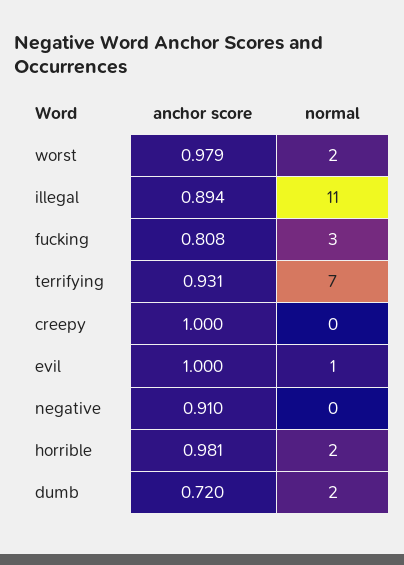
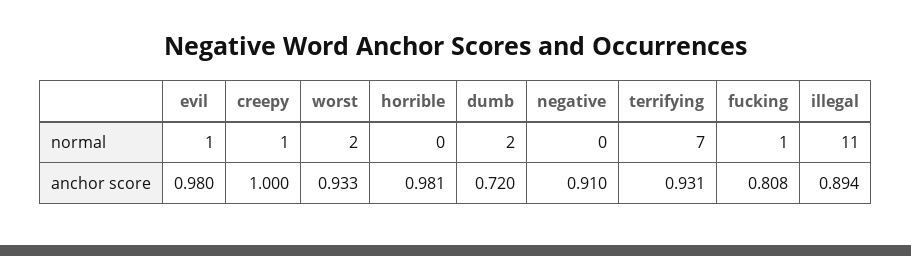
  {
    "anchor score": {
-     "worst": 0.979,
+     "worst": 0.933,
      "illegal": 0.894,
      "fucking": 0.808,
      "terrifying": 0.931,
      "creepy": 1,
-     "evil": 1,
+     "evil": 0.98,
      "negative": 0.91,
      "horrible": 0.981,
      "dumb": 0.72
    },
    "normal": {
      "worst": 2,
      "illegal": 11,
-     "fucking": 3,
+     "fucking": 1,
      "terrifying": 7,
-     "creepy": 0,
+     "creepy": 1,
      "evil": 1,
      "negative": 0,
-     "horrible": 2,
+     "horrible": 0,
      "dumb": 2
    }
  }

